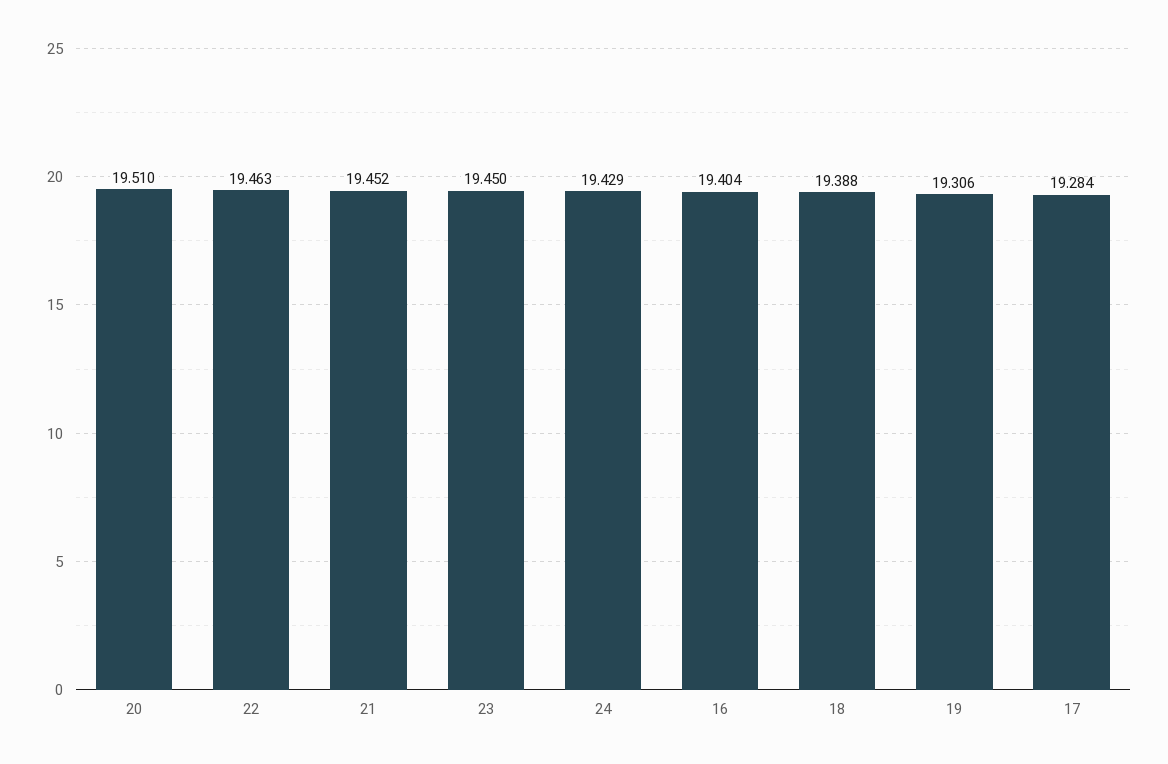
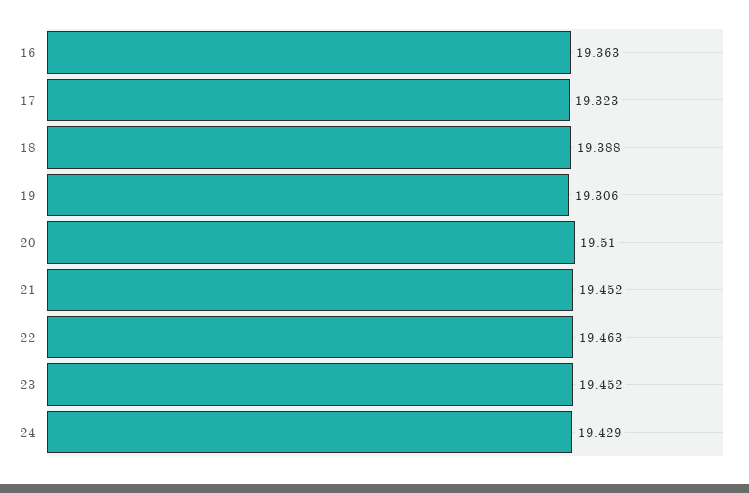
  {
    "20": 19.51,
    "22": 19.463,
    "21": 19.452,
-   "23": 19.45,
+   "23": 19.452,
    "24": 19.429,
-   "16": 19.404,
+   "16": 19.363,
    "18": 19.388,
    "19": 19.306,
-   "17": 19.284
+   "17": 19.323
  }

